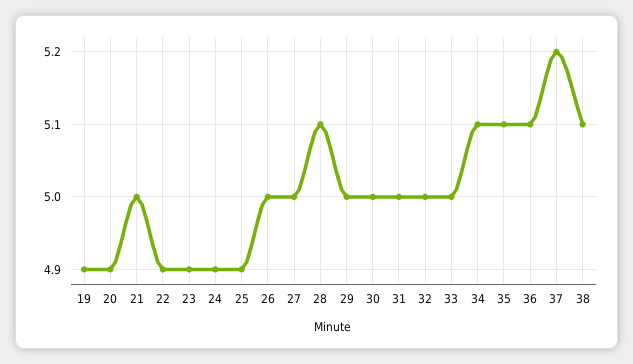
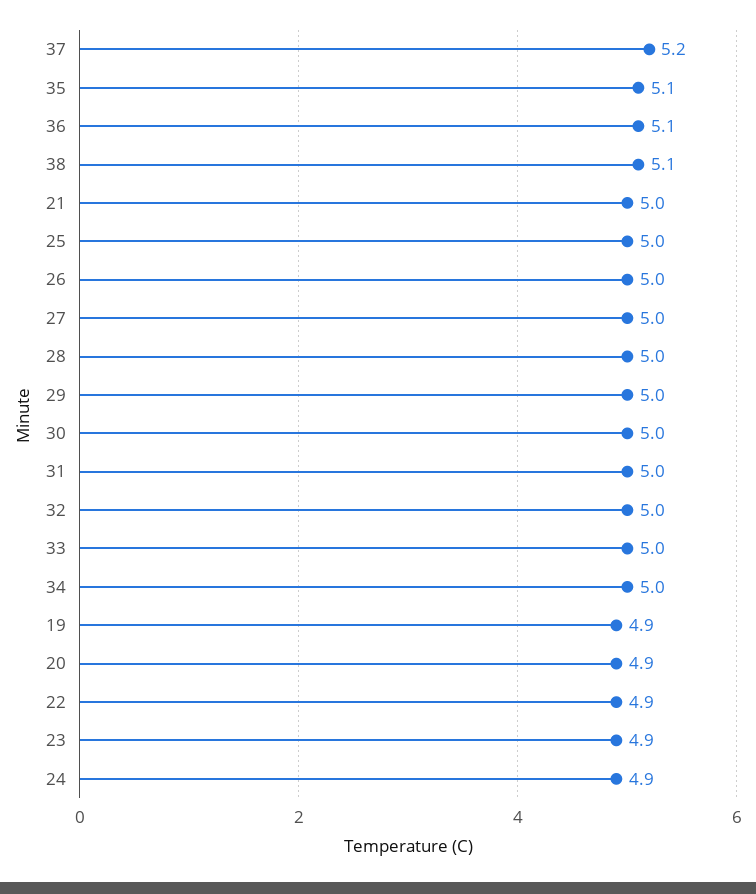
  {
    "19": 4.9,
    "20": 4.9,
    "21": 5,
    "22": 4.9,
    "23": 4.9,
    "24": 4.9,
-   "25": 4.9,
+   "25": 5,
    "26": 5,
    "27": 5,
-   "28": 5.1,
+   "28": 5,
    "29": 5,
    "30": 5,
    "31": 5,
    "32": 5,
    "33": 5,
-   "34": 5.1,
+   "34": 5,
    "35": 5.1,
    "36": 5.1,
    "37": 5.2,
    "38": 5.1
  }

